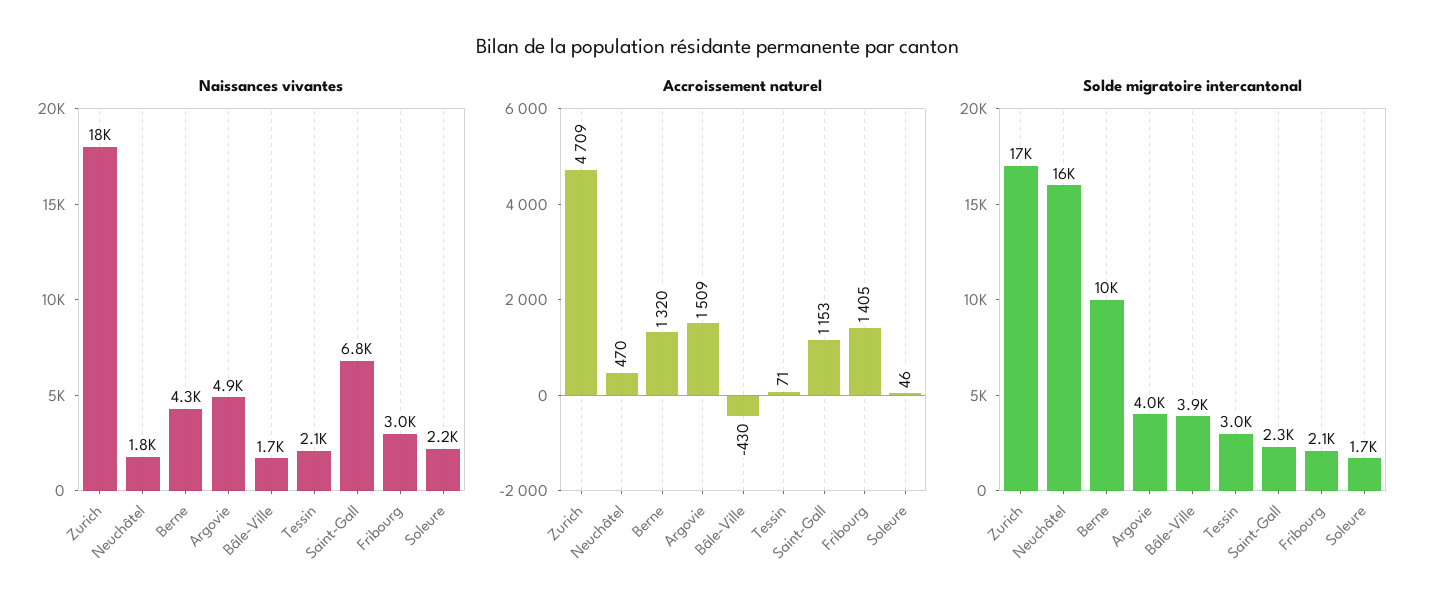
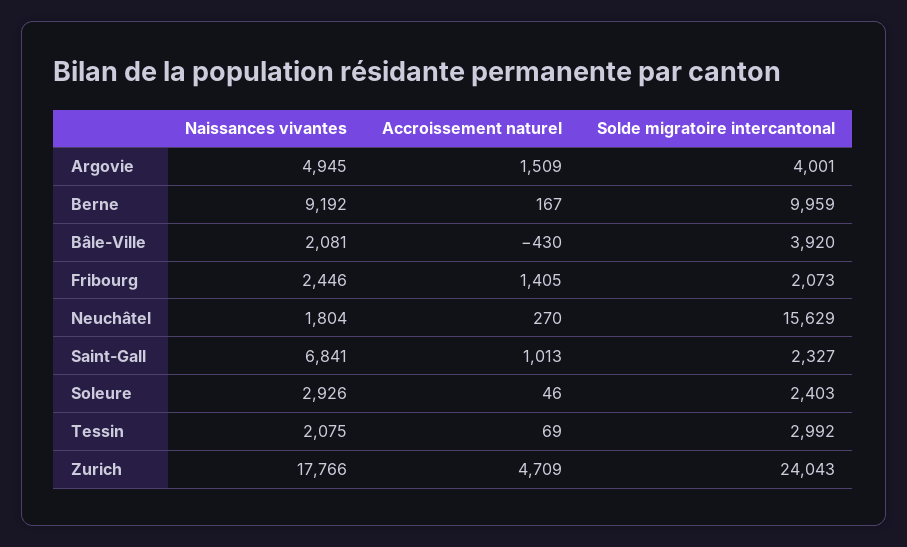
  {
    "Naissances vivantes": {
      "Zurich": 17766,
      "Neuchâtel": 1804,
-     "Berne": 4300,
+     "Berne": 9192,
      "Argovie": 4945,
-     "Bâle-Ville": 1700,
+     "Bâle-Ville": 2081,
      "Tessin": 2075,
      "Saint-Gall": 6841,
-     "Fribourg": 3000,
+     "Fribourg": 2446,
-     "Soleure": 2200
+     "Soleure": 2926
    },
    "Accroissement naturel": {
      "Zurich": 4709,
-     "Neuchâtel": 470,
+     "Neuchâtel": 270,
-     "Berne": 1320,
+     "Berne": 167,
      "Argovie": 1509,
      "Bâle-Ville": -430,
-     "Tessin": 71,
+     "Tessin": 69,
-     "Saint-Gall": 1153,
+     "Saint-Gall": 1013,
      "Fribourg": 1405,
      "Soleure": 46
    },
    "Solde migratoire intercantonal": {
-     "Zurich": 17000,
+     "Zurich": 24043,
      "Neuchâtel": 15629,
      "Berne": 9959,
      "Argovie": 4001,
      "Bâle-Ville": 3920,
      "Tessin": 2992,
      "Saint-Gall": 2327,
      "Fribourg": 2073,
-     "Soleure": 1700
+     "Soleure": 2403
    }
  }

